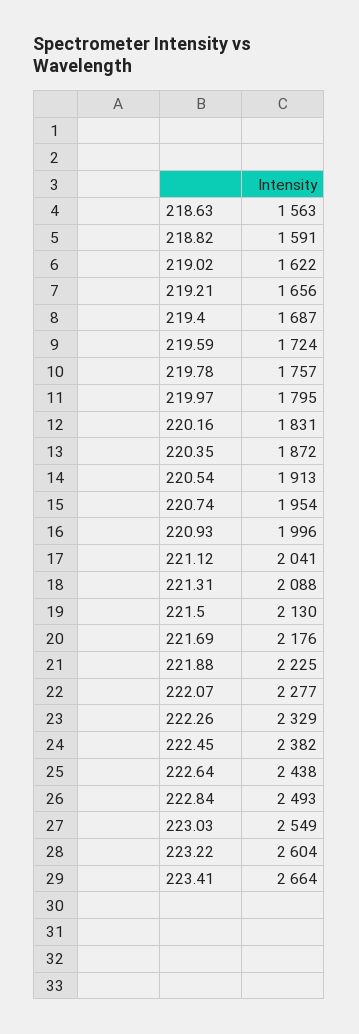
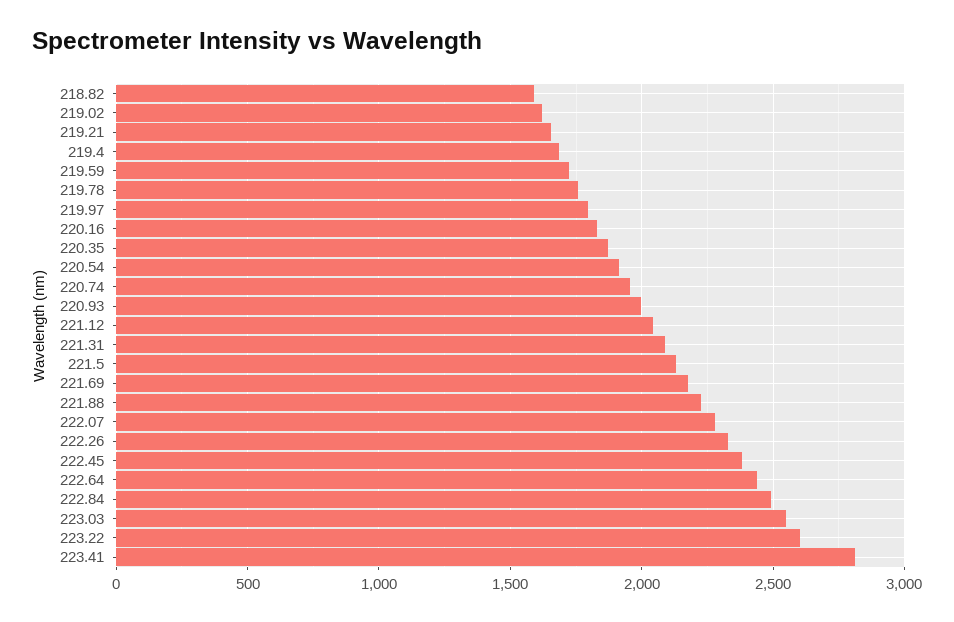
  {
-   "218.63": 1563,
    "218.82": 1591,
    "219.02": 1622,
    "219.21": 1656,
    "219.4": 1687,
    "219.59": 1724,
    "219.78": 1757,
    "219.97": 1795,
    "220.16": 1831,
    "220.35": 1872,
    "220.54": 1913,
    "220.74": 1954,
    "220.93": 1996,
    "221.12": 2041,
    "221.31": 2088,
    "221.5": 2130,
    "221.69": 2176,
    "221.88": 2225,
    "222.07": 2277,
    "222.26": 2329,
    "222.45": 2382,
    "222.64": 2438,
    "222.84": 2493,
    "223.03": 2549,
    "223.22": 2604,
-   "223.41": 2664
+   "223.41": 2800
  }

